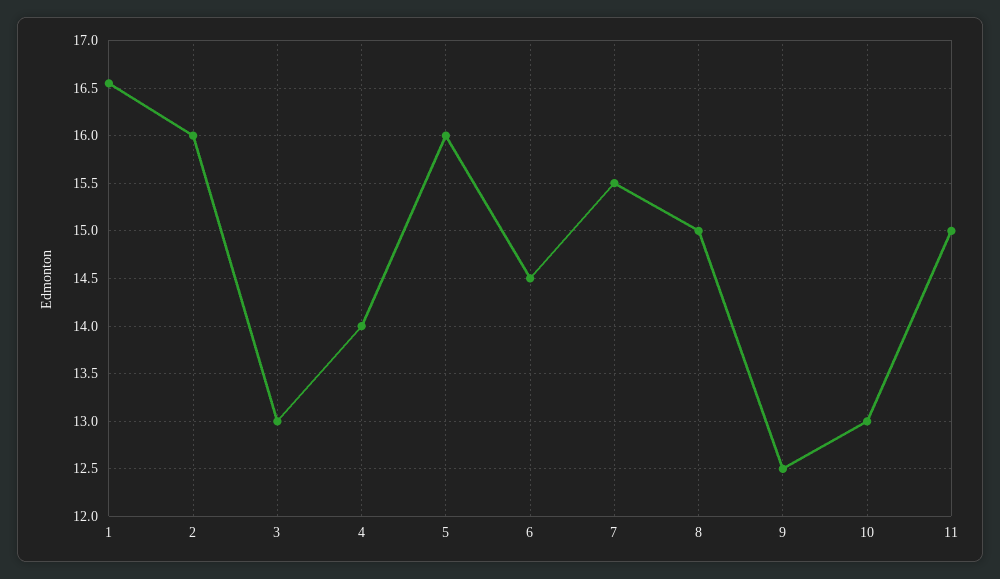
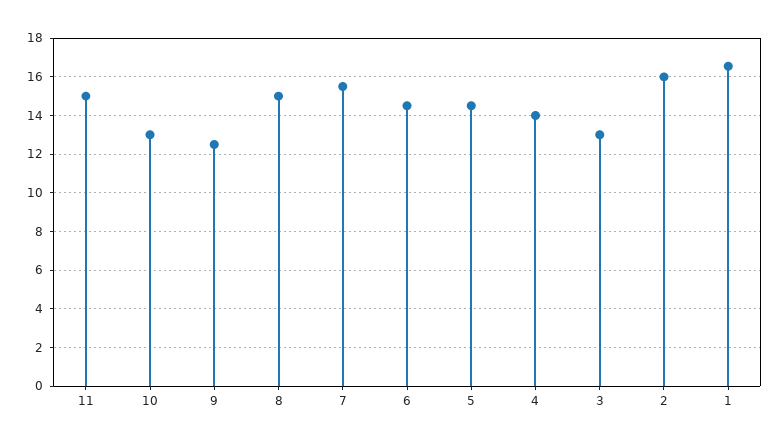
  {
    "1": 16.6,
    "2": 16,
    "3": 13,
    "4": 14,
-   "5": 16,
+   "5": 14.5,
    "6": 14.5,
    "7": 15.5,
    "8": 15,
    "9": 12.5,
    "10": 13,
    "11": 15
  }

